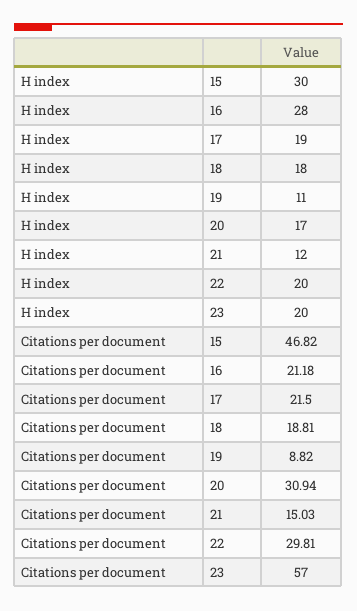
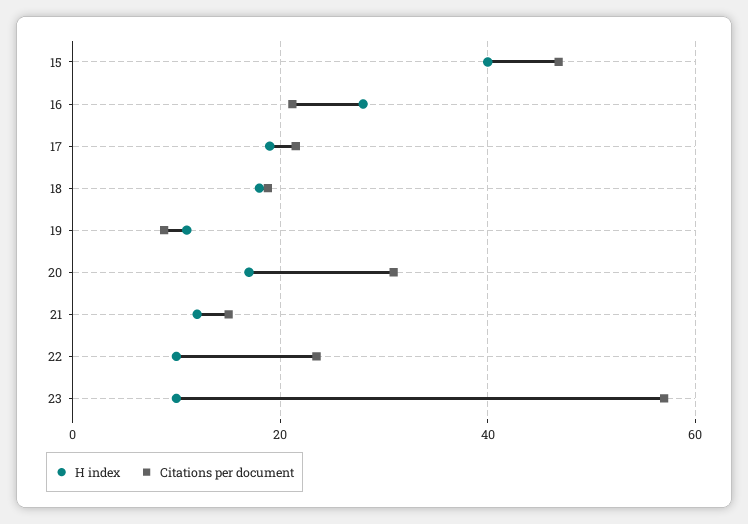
  {
    "H index": {
-     "15": 30,
+     "15": 40,
      "16": 28,
      "17": 19,
      "18": 18,
      "19": 11,
      "20": 17,
      "21": 12,
-     "22": 20,
+     "22": 10,
-     "23": 20
+     "23": 10
    },
    "Citations per document": {
      "15": 46.82,
      "16": 21.18,
      "17": 21.5,
      "18": 18.81,
      "19": 8.82,
      "20": 30.94,
      "21": 15.03,
-     "22": 29.81,
+     "22": 24,
      "23": 57
    }
  }

